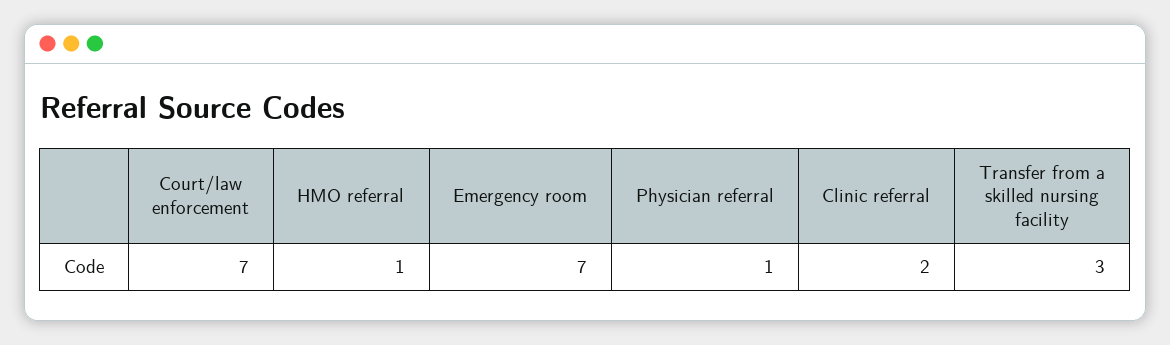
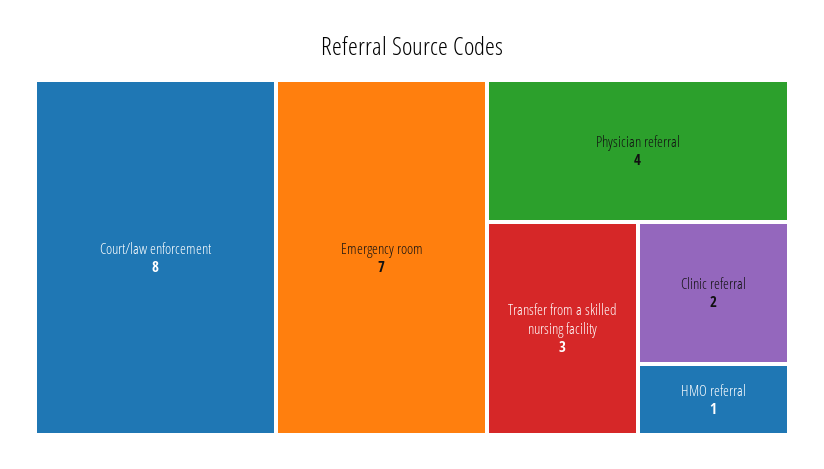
  {
-   "Court/law enforcement": 7,
+   "Court/law enforcement": 8,
    "HMO referral": 1,
    "Emergency room": 7,
-   "Physician referral": 1,
+   "Physician referral": 4,
    "Clinic referral": 2,
    "Transfer from a skilled nursing facility": 3
  }

